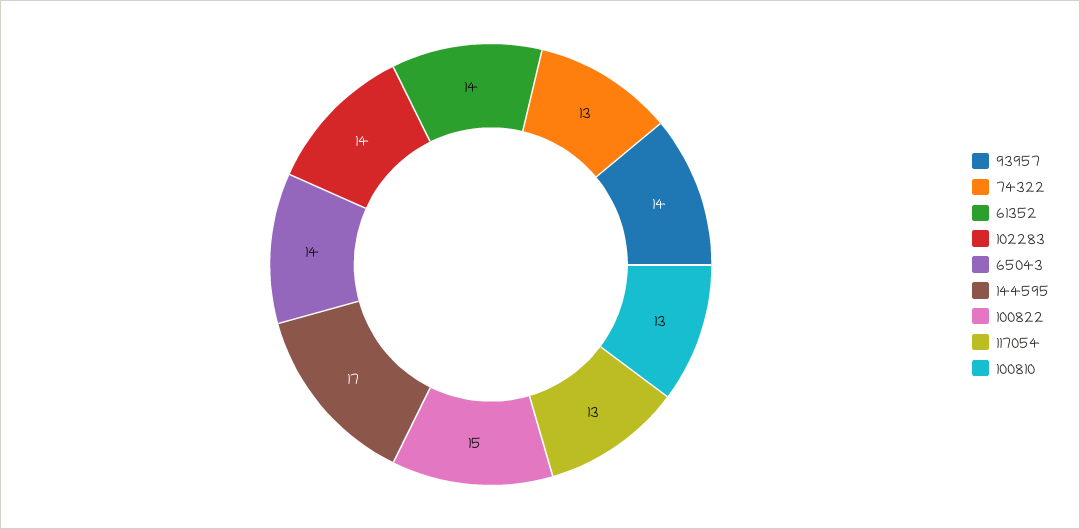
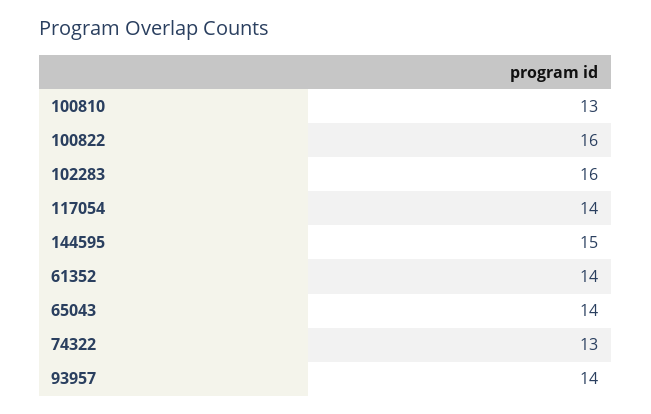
  {
    "93957": 14,
    "74322": 13,
    "61352": 14,
-   "102283": 14,
+   "102283": 16,
    "65043": 14,
-   "144595": 17,
+   "144595": 15,
-   "100822": 15,
+   "100822": 16,
-   "117054": 13,
+   "117054": 14,
    "100810": 13
  }

